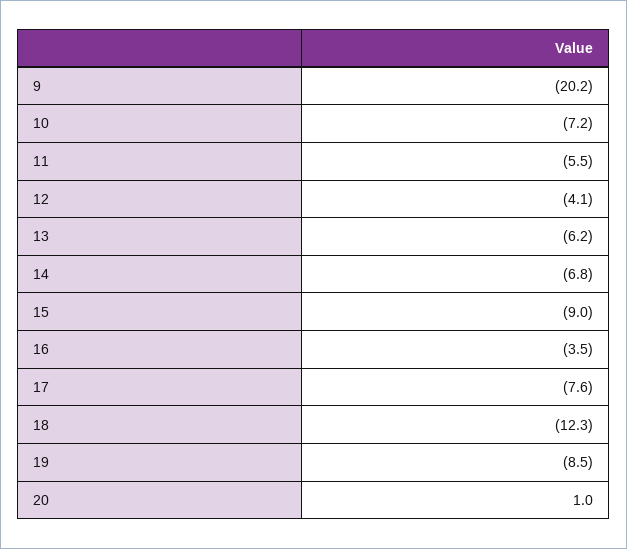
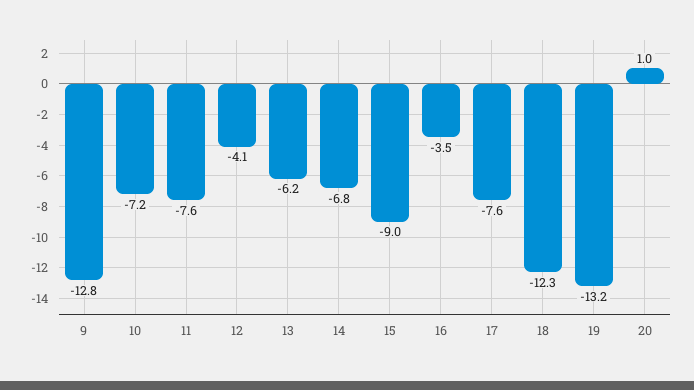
  {
-   "9": -20.2,
+   "9": -12.8,
    "10": -7.2,
-   "11": -5.5,
+   "11": -7.6,
    "12": -4.1,
    "13": -6.2,
    "14": -6.8,
    "15": -9,
    "16": -3.5,
    "17": -7.6,
    "18": -12.3,
-   "19": -8.5,
+   "19": -13.2,
    "20": 1
  }

